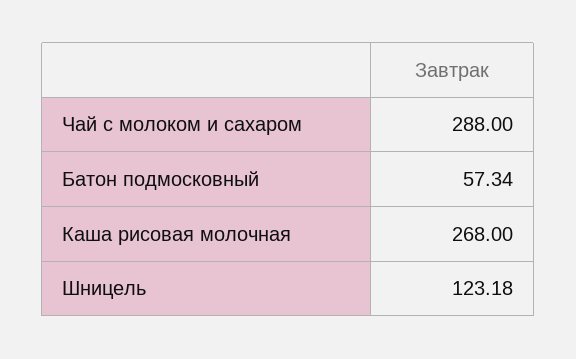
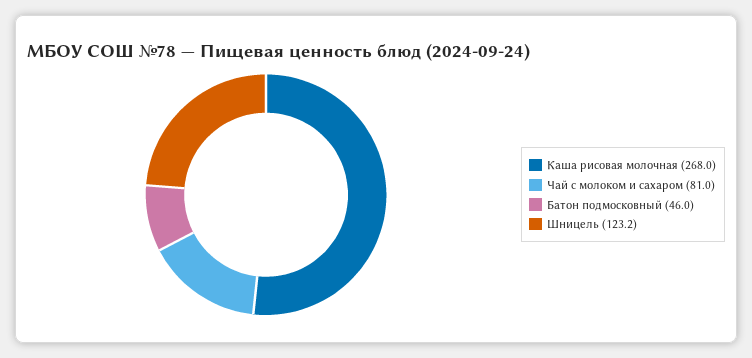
  {
-   "Чай с молоком и сахаром": 288,
+   "Чай с молоком и сахаром": 81,
-   "Батон подмосковный": 57.34,
+   "Батон подмосковный": 46,
    "Каша рисовая молочная": 268,
    "Шницель": 123.18
  }

